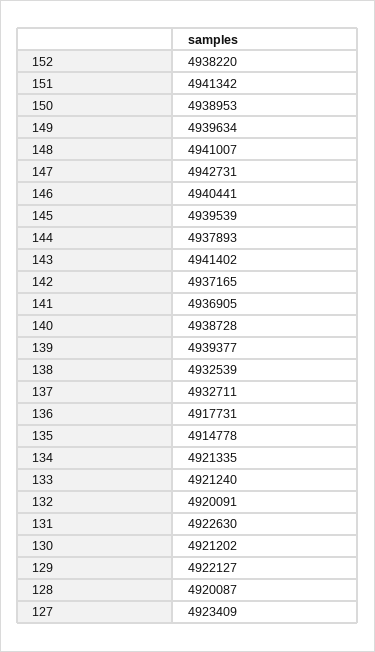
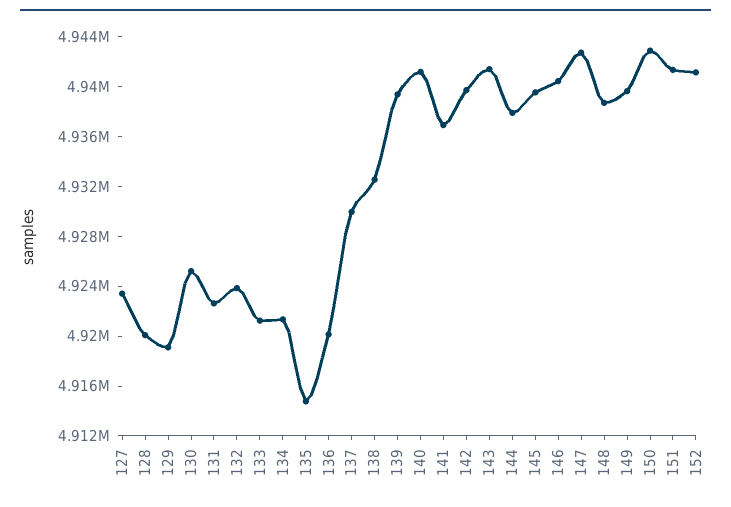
  {
-   "152": 4938220,
+   "152": 4941000,
    "151": 4941342,
-   "150": 4938953,
+   "150": 4943000,
    "149": 4939634,
-   "148": 4941007,
+   "148": 4939000,
    "147": 4942731,
    "146": 4940441,
    "145": 4939539,
    "144": 4937893,
    "143": 4941402,
-   "142": 4937165,
+   "142": 4940000,
    "141": 4936905,
-   "140": 4938728,
+   "140": 4941000,
    "139": 4939377,
    "138": 4932539,
-   "137": 4932711,
+   "137": 4930000,
-   "136": 4917731,
+   "136": 4920000,
    "135": 4914778,
    "134": 4921335,
    "133": 4921240,
-   "132": 4920091,
+   "132": 4924000,
    "131": 4922630,
-   "130": 4921202,
+   "130": 4925000,
-   "129": 4922127,
+   "129": 4919000,
    "128": 4920087,
    "127": 4923409
  }

